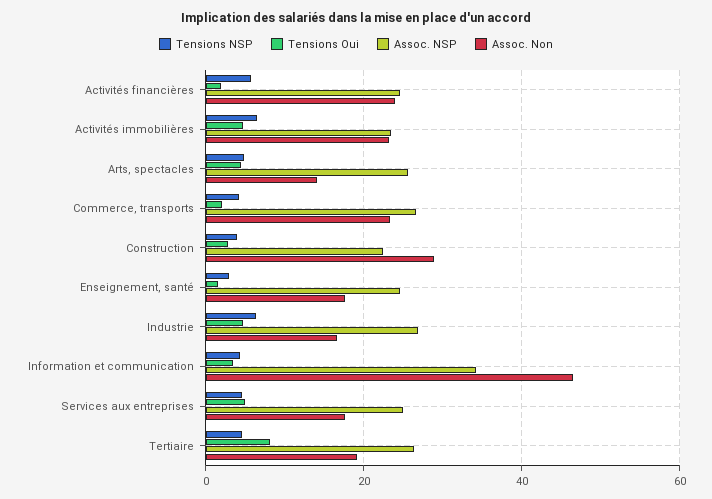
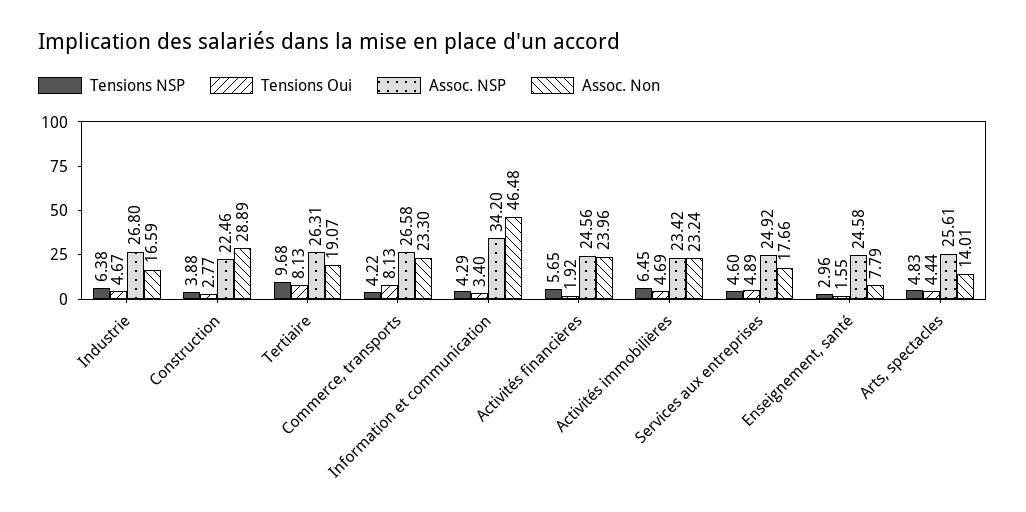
  {
    "Tensions NSP": {
      "Activités financières": 5.65,
      "Activités immobilières": 6.45,
      "Arts, spectacles": 4.83,
      "Commerce, transports": 4.22,
      "Construction": 3.88,
      "Enseignement, santé": 2.96,
      "Industrie": 6.38,
      "Information et communication": 4.29,
      "Services aux entreprises": 4.6,
-     "Tertiaire": 4
+     "Tertiaire": 9.68
    },
    "Tensions Oui": {
      "Activités financières": 1.92,
      "Activités immobilières": 4.69,
      "Arts, spectacles": 4.44,
-     "Commerce, transports": 2,
+     "Commerce, transports": 8.13,
      "Construction": 2.77,
      "Enseignement, santé": 1.55,
      "Industrie": 4.67,
      "Information et communication": 3.4,
      "Services aux entreprises": 4.89,
      "Tertiaire": 8.13
    },
    "Assoc. NSP": {
      "Activités financières": 24.56,
      "Activités immobilières": 23.42,
      "Arts, spectacles": 25.61,
      "Commerce, transports": 26.58,
      "Construction": 22.46,
      "Enseignement, santé": 24.58,
      "Industrie": 26.8,
      "Information et communication": 34.2,
      "Services aux entreprises": 24.92,
      "Tertiaire": 26.31
    },
    "Assoc. Non": {
      "Activités financières": 23.96,
      "Activités immobilières": 23.24,
      "Arts, spectacles": 14.01,
      "Commerce, transports": 23.3,
      "Construction": 28.89,
-     "Enseignement, santé": 18,
+     "Enseignement, santé": 7.79,
      "Industrie": 16.59,
      "Information et communication": 46.48,
      "Services aux entreprises": 17.66,
      "Tertiaire": 19.07
    }
  }

